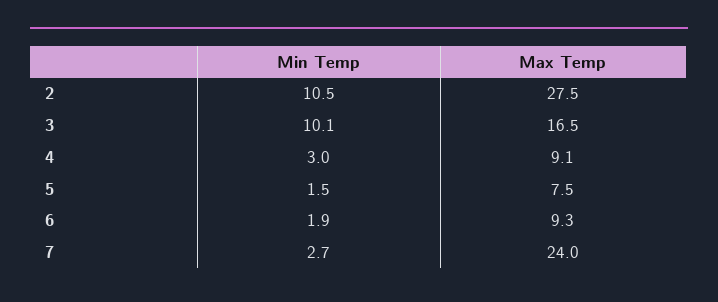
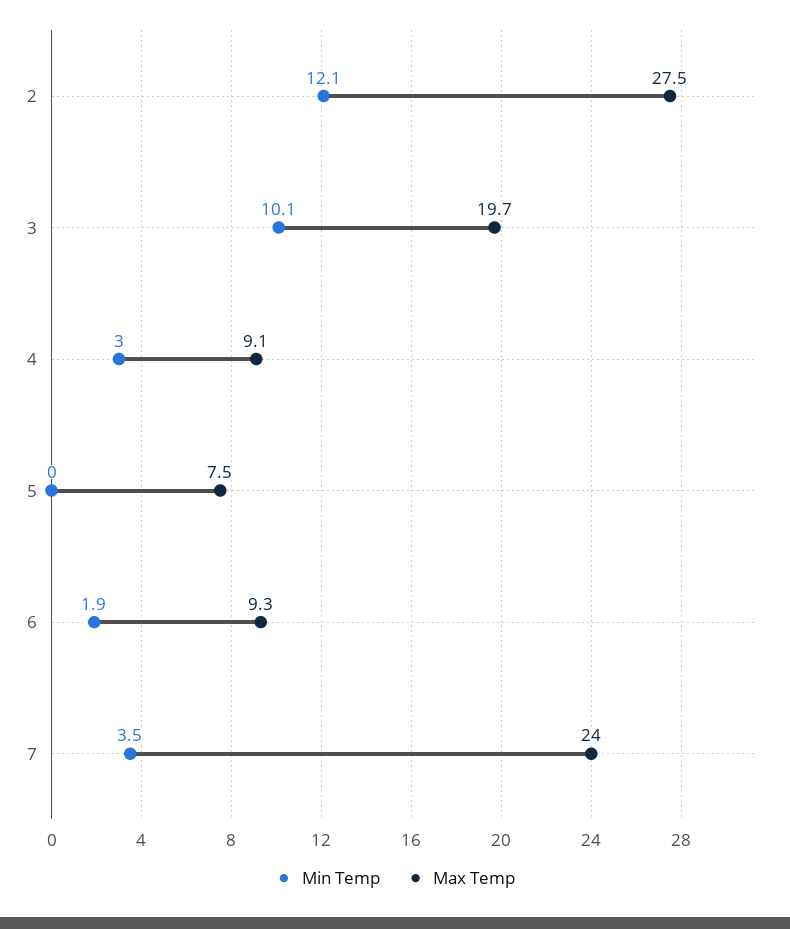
  {
    "Min Temp": {
-     "2": 10.5,
+     "2": 12.1,
      "3": 10.1,
      "4": 3,
-     "5": 1.5,
+     "5": 0,
      "6": 1.9,
-     "7": 2.7
+     "7": 3.5
    },
    "Max Temp": {
      "2": 27.5,
-     "3": 16.5,
+     "3": 19.7,
      "4": 9.1,
      "5": 7.5,
      "6": 9.3,
      "7": 24
    }
  }

